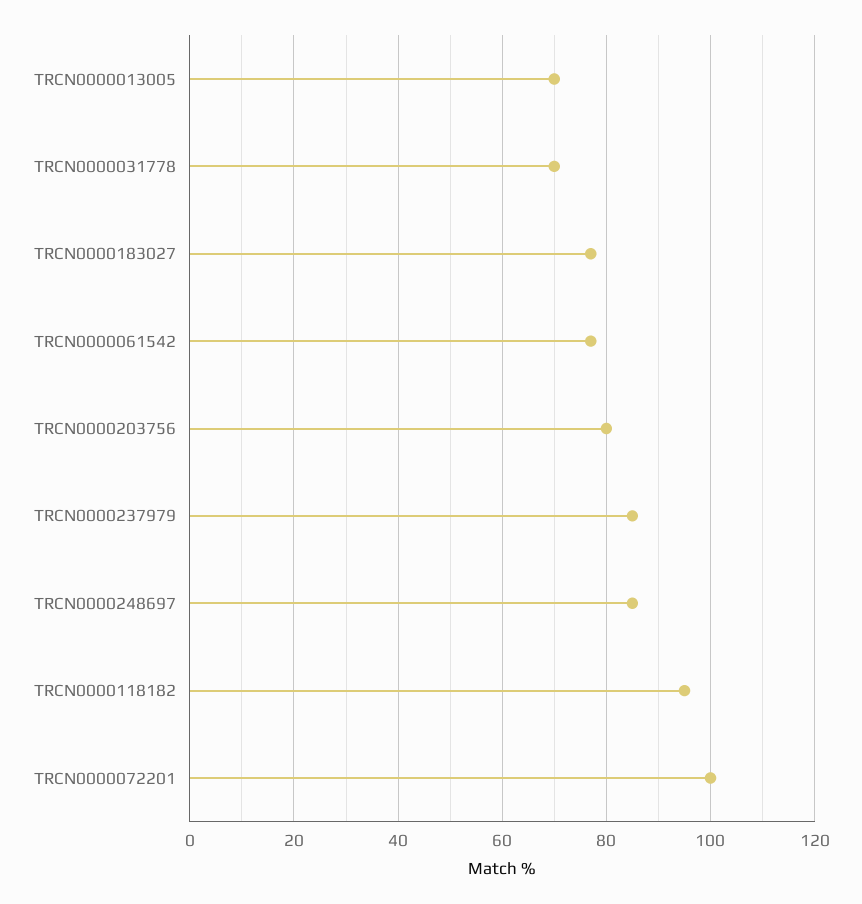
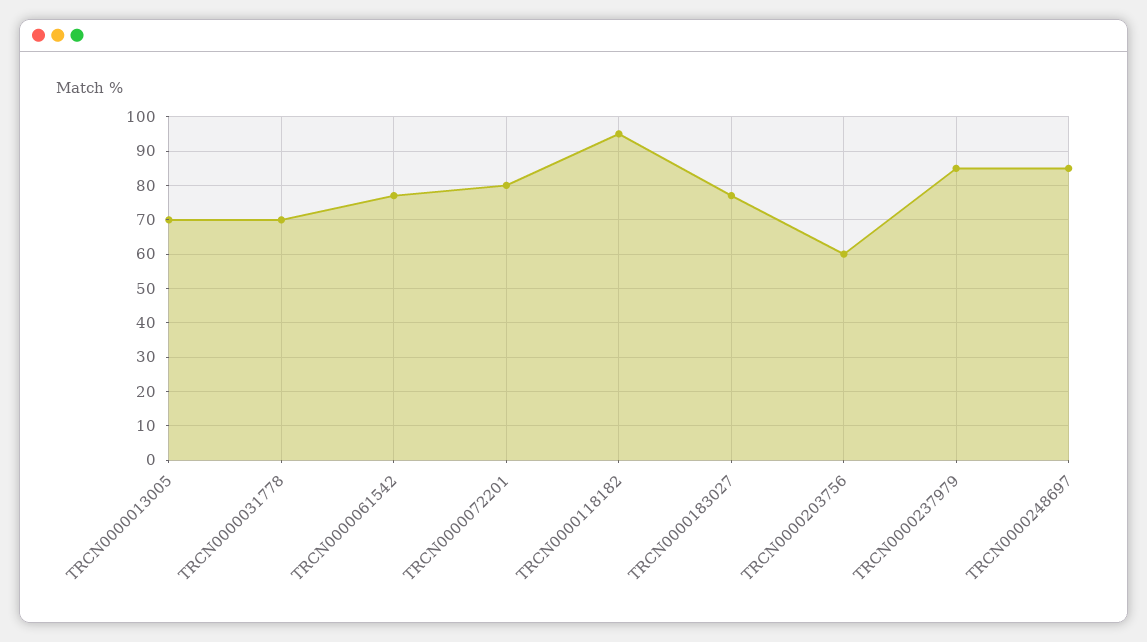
  {
    "TRCN0000013005": 70,
    "TRCN0000031778": 70,
    "TRCN0000183027": 75,
    "TRCN0000061542": 75,
-   "TRCN0000203756": 80,
+   "TRCN0000203756": 60,
    "TRCN0000237979": 85,
    "TRCN0000248697": 85,
    "TRCN0000118182": 95,
-   "TRCN0000072201": 100
+   "TRCN0000072201": 80
  }

